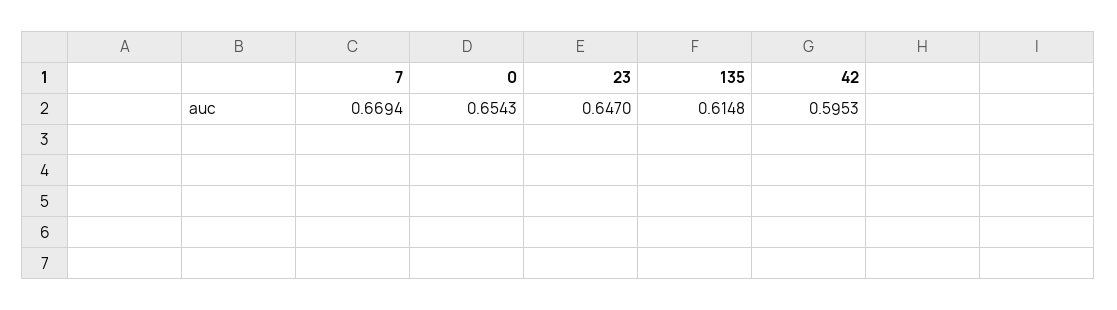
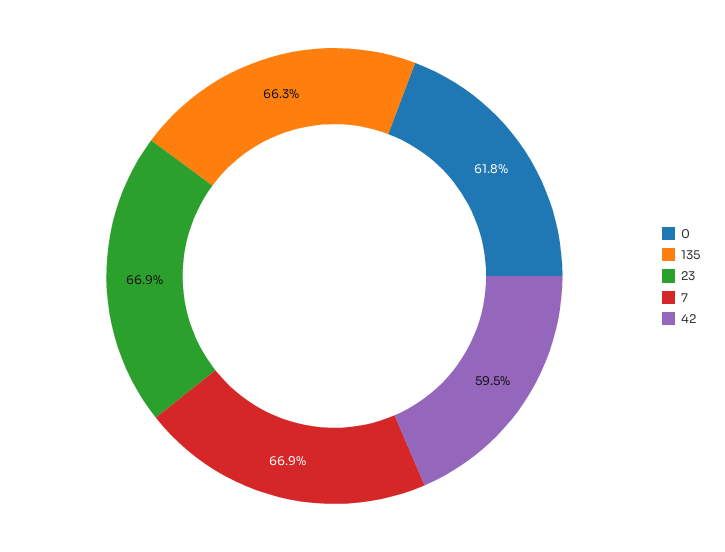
  {
    "7": 0.6694,
-   "0": 0.6543,
+   "0": 0.618,
-   "23": 0.647,
+   "23": 0.669,
-   "135": 0.6148,
+   "135": 0.663,
    "42": 0.5953
  }

